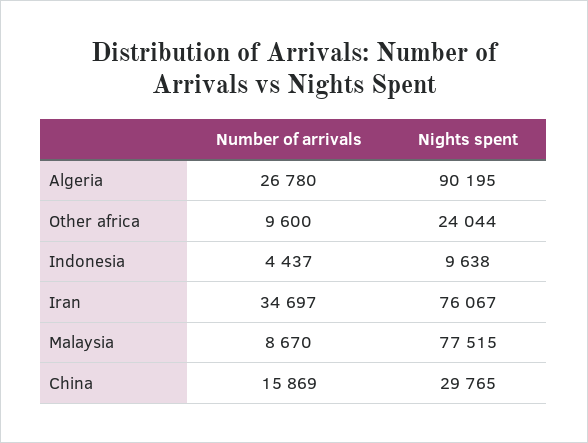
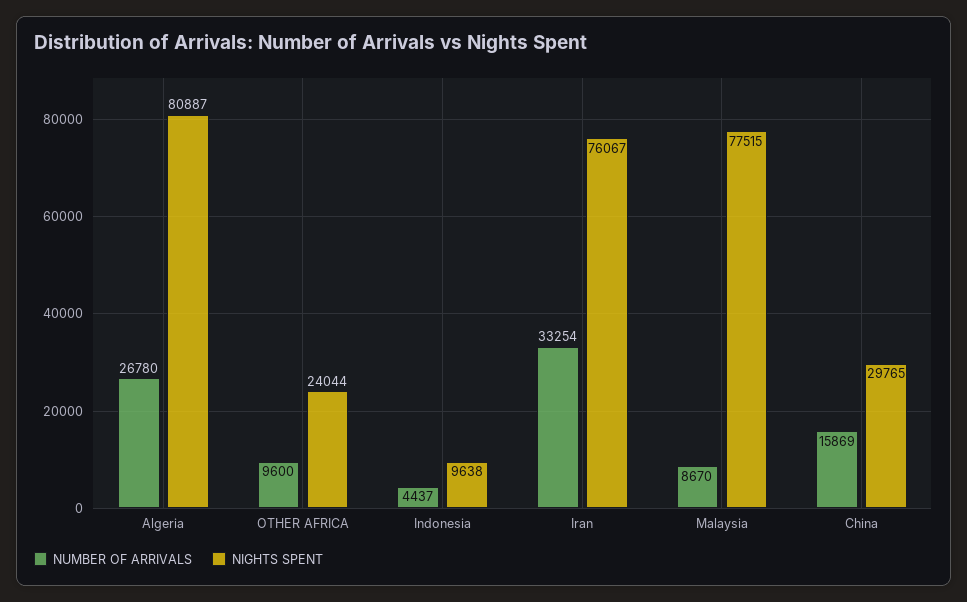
  {
    "Number of arrivals": {
      "Algeria": 26780,
      "Other africa": 9600,
      "Indonesia": 4437,
-     "Iran": 34697,
+     "Iran": 33254,
      "Malaysia": 8670,
      "China": 15869
    },
    "Nights spent": {
-     "Algeria": 90195,
+     "Algeria": 80887,
      "Other africa": 24044,
      "Indonesia": 9638,
      "Iran": 76067,
      "Malaysia": 77515,
      "China": 29765
    }
  }

